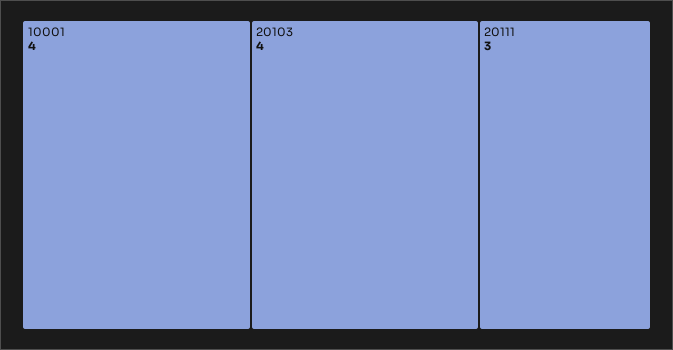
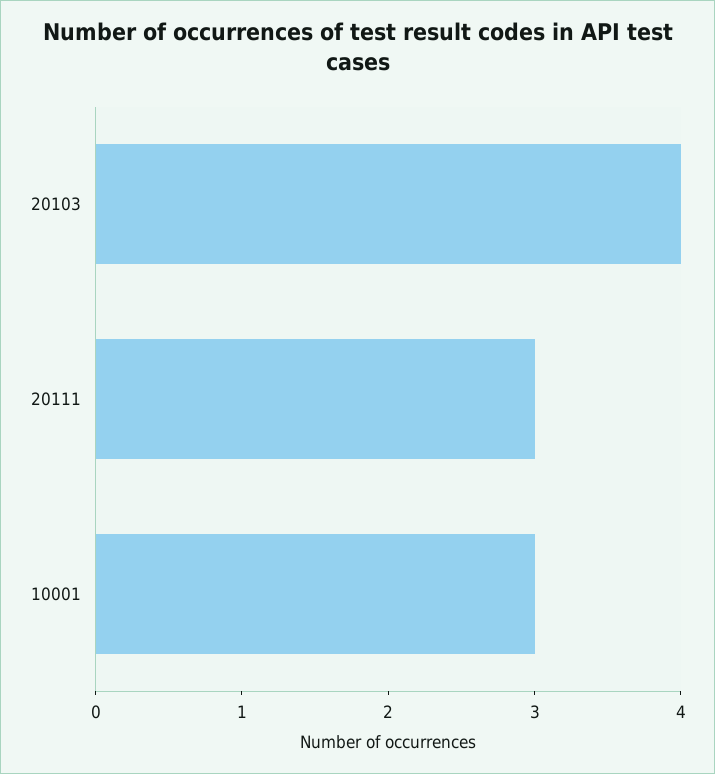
  {
-   "10001": 4,
+   "10001": 3,
    "20103": 4,
    "20111": 3
  }

